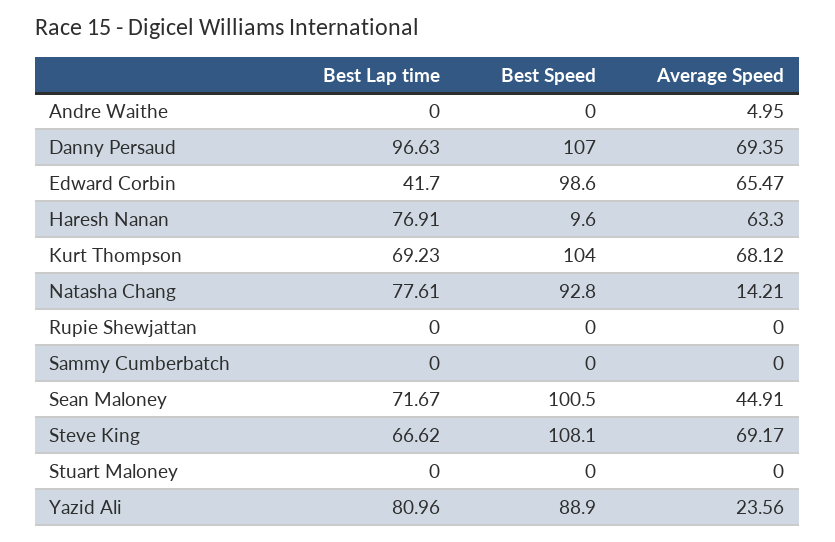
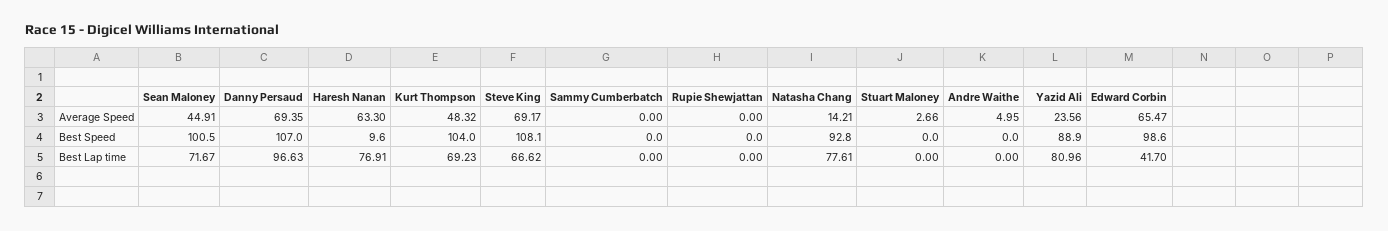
  {
    "Best Lap time": {
      "Andre Waithe": 0,
      "Danny Persaud": 96.63,
      "Edward Corbin": 41.7,
      "Haresh Nanan": 76.91,
      "Kurt Thompson": 69.23,
      "Natasha Chang": 77.61,
      "Rupie Shewjattan": 0,
      "Sammy Cumberbatch": 0,
      "Sean Maloney": 71.67,
      "Steve King": 66.62,
      "Stuart Maloney": 0,
      "Yazid Ali": 80.96
    },
    "Best Speed": {
      "Andre Waithe": 0,
      "Danny Persaud": 107,
      "Edward Corbin": 98.6,
      "Haresh Nanan": 9.6,
      "Kurt Thompson": 104,
      "Natasha Chang": 92.8,
      "Rupie Shewjattan": 0,
      "Sammy Cumberbatch": 0,
      "Sean Maloney": 100.5,
      "Steve King": 108.1,
      "Stuart Maloney": 0,
      "Yazid Ali": 88.9
    },
    "Average Speed": {
      "Andre Waithe": 4.95,
      "Danny Persaud": 69.35,
      "Edward Corbin": 65.47,
      "Haresh Nanan": 63.3,
-     "Kurt Thompson": 68.12,
+     "Kurt Thompson": 48.32,
      "Natasha Chang": 14.21,
      "Rupie Shewjattan": 0,
      "Sammy Cumberbatch": 0,
      "Sean Maloney": 44.91,
      "Steve King": 69.17,
-     "Stuart Maloney": 0,
+     "Stuart Maloney": 2.66,
      "Yazid Ali": 23.56
    }
  }

